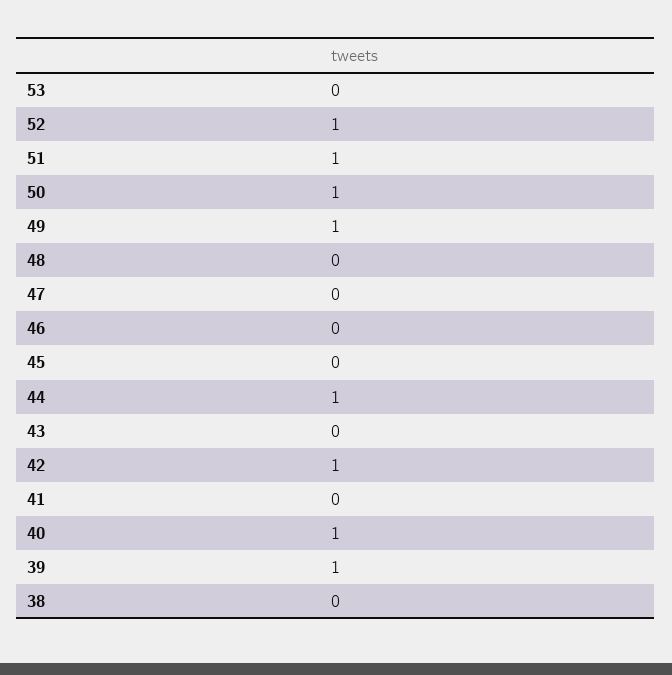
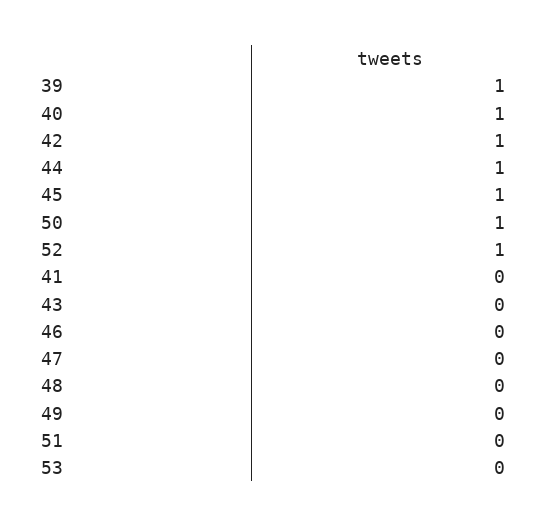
  {
    "53": 0,
    "52": 1,
-   "51": 1,
+   "51": 0,
    "50": 1,
-   "49": 1,
+   "49": 0,
    "48": 0,
    "47": 0,
    "46": 0,
-   "45": 0,
+   "45": 1,
    "44": 1,
    "43": 0,
    "42": 1,
    "41": 0,
    "40": 1,
-   "39": 1,
+   "39": 1
-   "38": 0
  }

